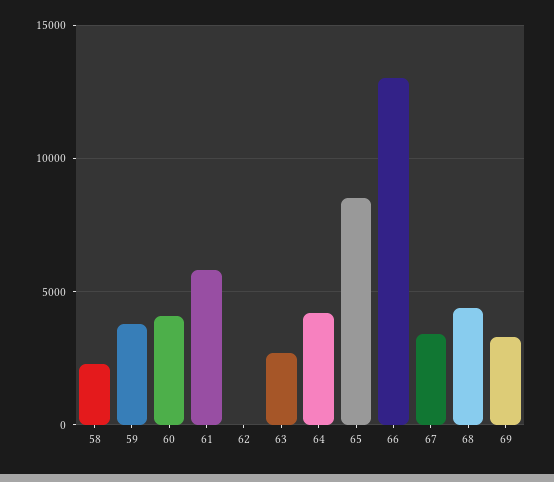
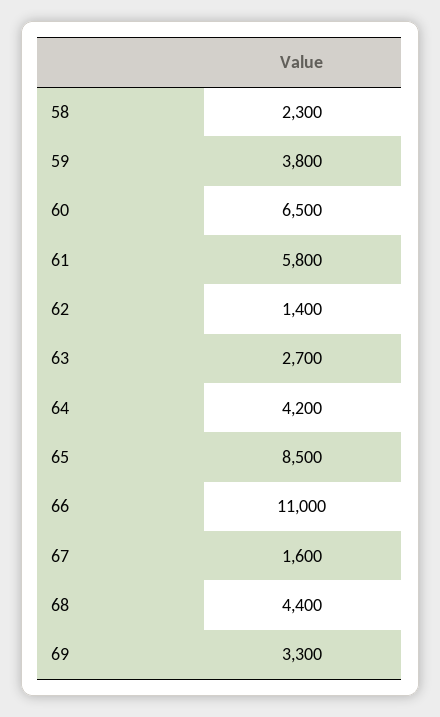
  {
    "58": 2300,
    "59": 3800,
-   "60": 4000,
+   "60": 6500,
    "61": 5800,
-   "62": 0,
+   "62": 1400,
    "63": 2700,
    "64": 4200,
    "65": 8500,
-   "66": 13000,
+   "66": 11000,
-   "67": 3500,
+   "67": 1600,
    "68": 4400,
    "69": 3300
  }

